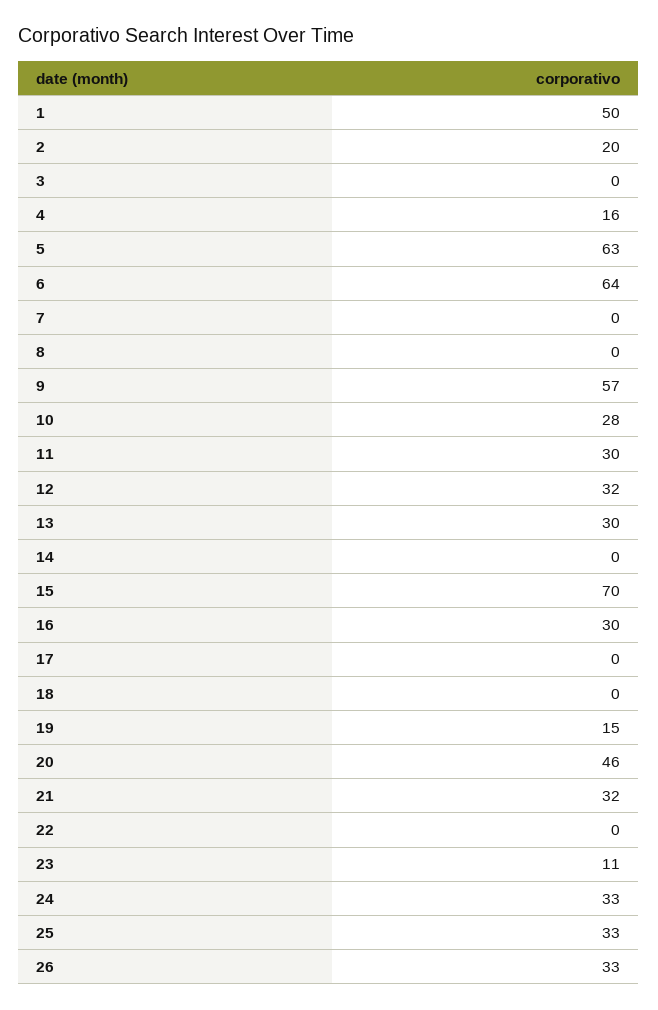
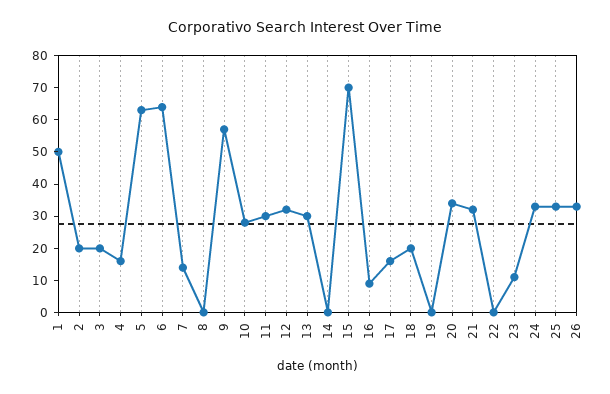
  {
    "1": 50,
    "2": 20,
-   "3": 0,
+   "3": 20,
    "4": 16,
    "5": 63,
    "6": 64,
-   "7": 0,
+   "7": 15,
    "8": 0,
    "9": 57,
    "10": 28,
    "11": 30,
    "12": 32,
    "13": 30,
    "14": 0,
    "15": 70,
-   "16": 30,
+   "16": 10,
-   "17": 0,
+   "17": 15,
-   "18": 0,
+   "18": 20,
-   "19": 15,
+   "19": 0,
-   "20": 46,
+   "20": 35,
    "21": 32,
    "22": 0,
    "23": 11,
    "24": 33,
    "25": 33,
    "26": 33
  }

